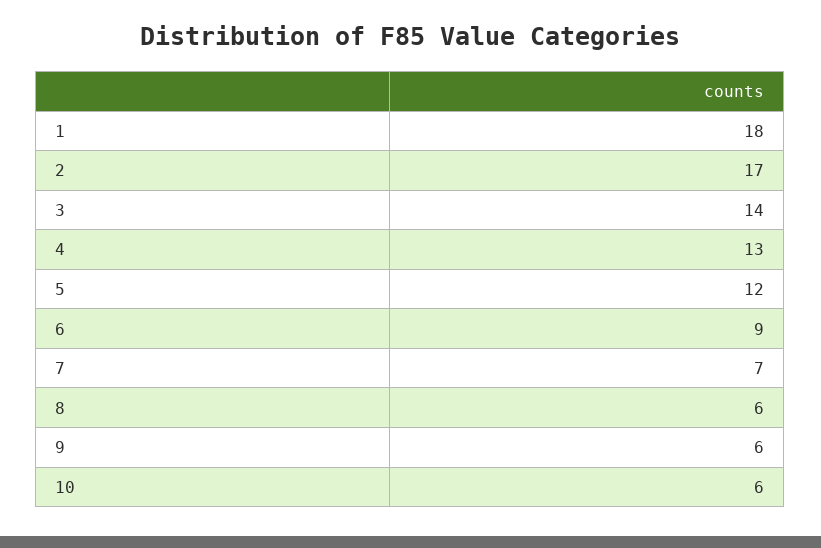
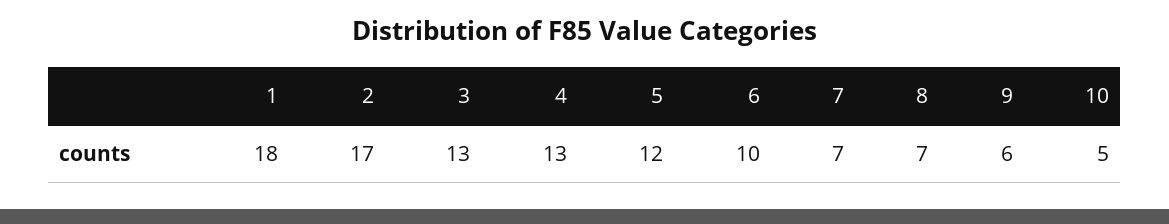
  {
    "1": 18,
    "2": 17,
-   "3": 14,
+   "3": 13,
    "4": 13,
    "5": 12,
-   "6": 9,
+   "6": 10,
    "7": 7,
-   "8": 6,
+   "8": 7,
    "9": 6,
-   "10": 6
+   "10": 5
  }

